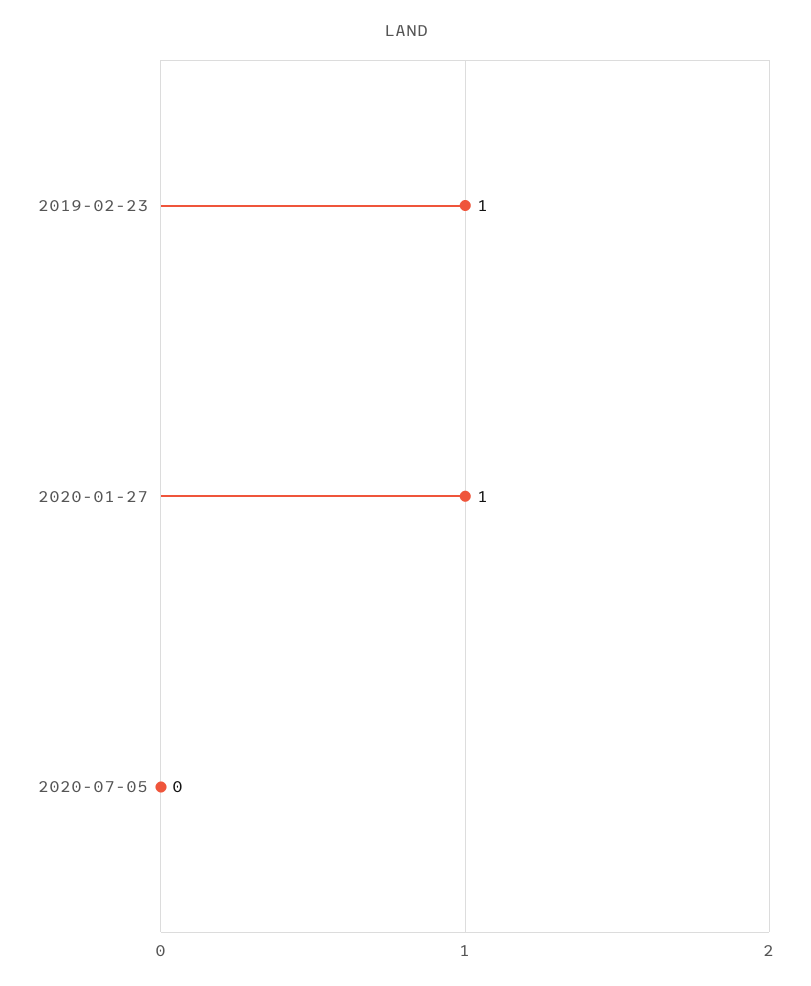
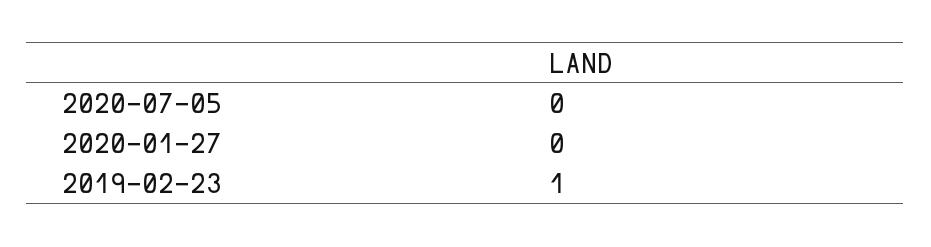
  {
    "2019-02-23": 1,
-   "2020-01-27": 1,
+   "2020-01-27": 0,
    "2020-07-05": 0
  }

